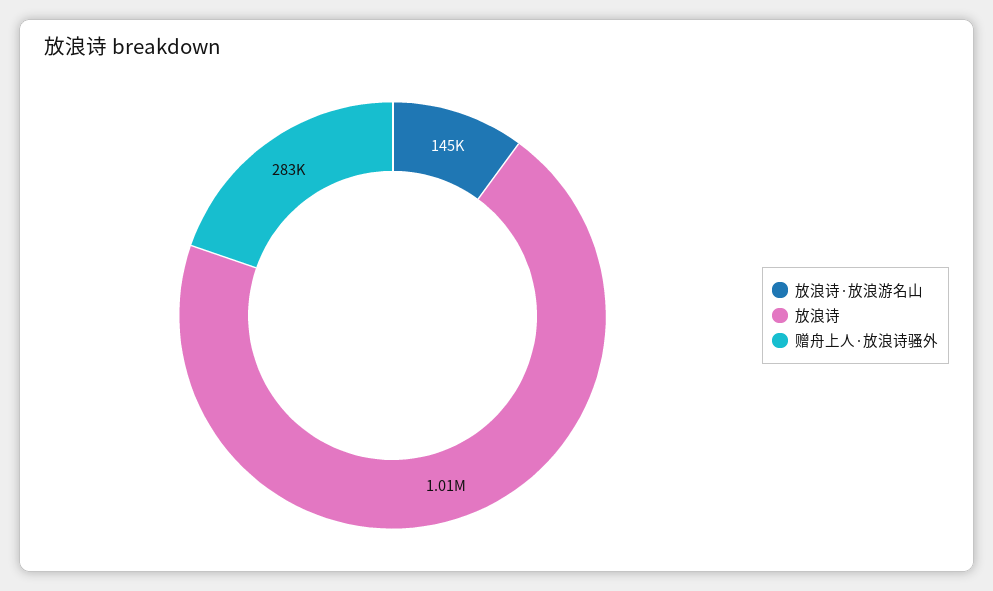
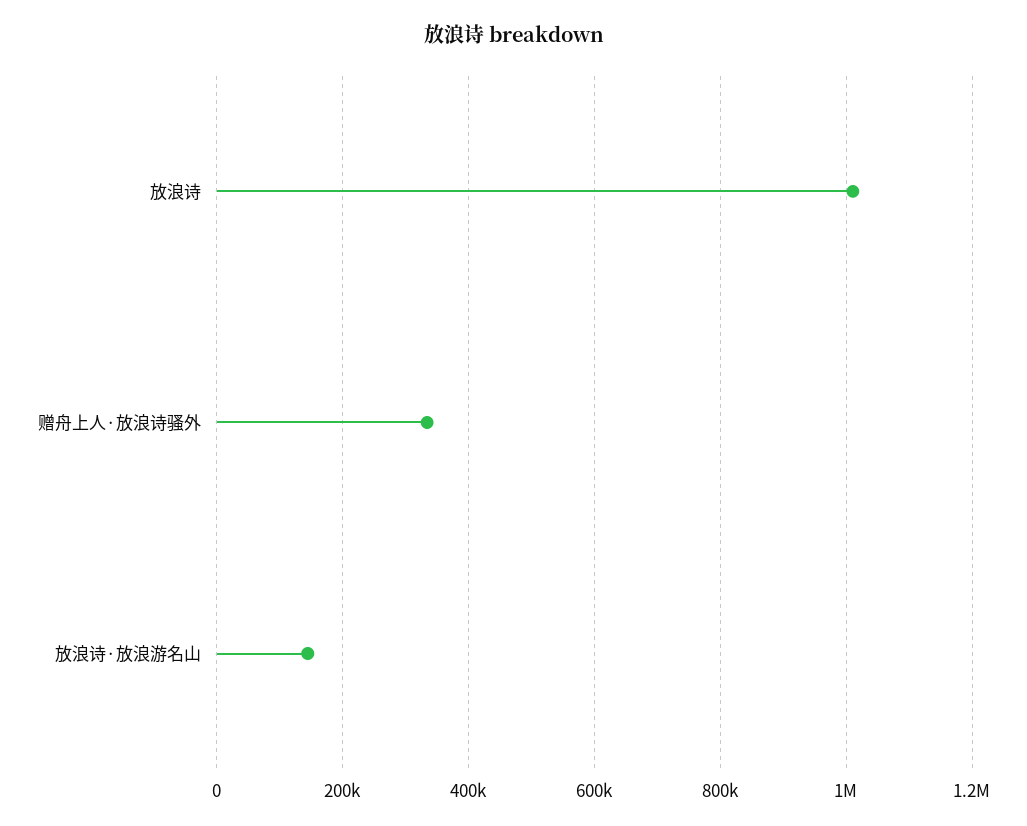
  {
    "放浪诗·放浪游名山": 145000,
    "放浪诗": 1010000,
-   "赠舟上人·放浪诗骚外": 283000
+   "赠舟上人·放浪诗骚外": 340000
  }

